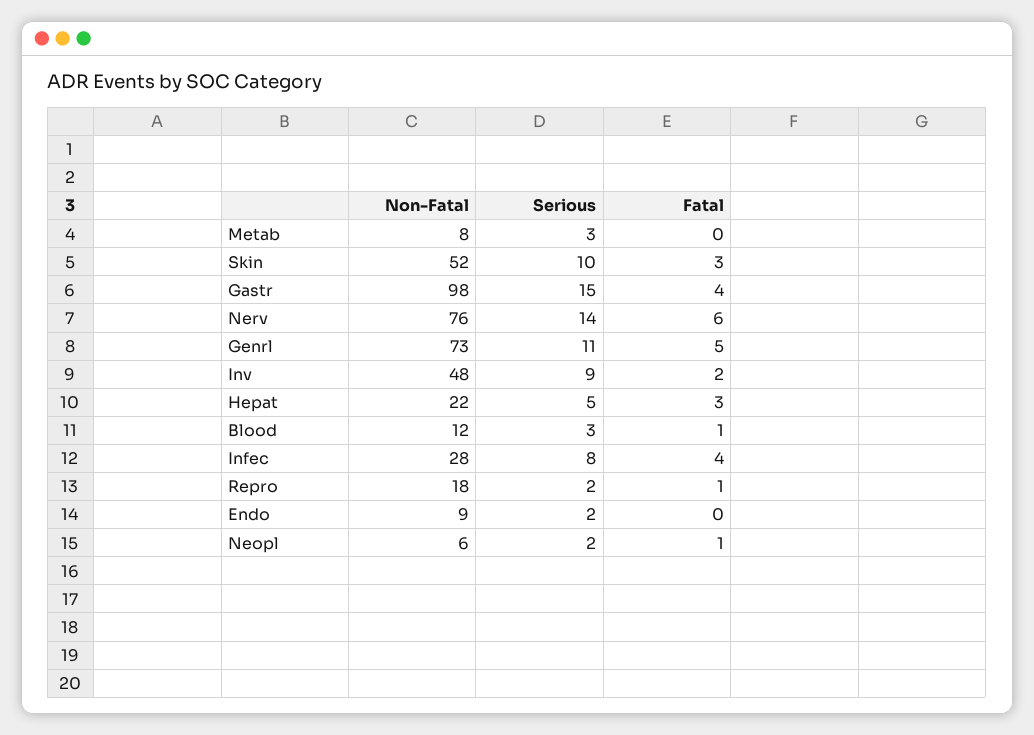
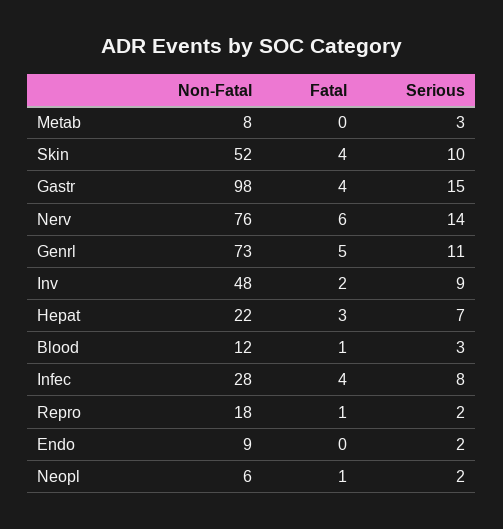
  {
    "Non-Fatal": {
      "Metab": 8,
      "Skin": 52,
      "Gastr": 98,
      "Nerv": 76,
      "Genrl": 73,
      "Inv": 48,
      "Hepat": 22,
      "Blood": 12,
      "Infec": 28,
      "Repro": 18,
      "Endo": 9,
      "Neopl": 6
    },
    "Serious": {
      "Metab": 3,
      "Skin": 10,
      "Gastr": 15,
      "Nerv": 14,
      "Genrl": 11,
      "Inv": 9,
-     "Hepat": 5,
+     "Hepat": 7,
      "Blood": 3,
      "Infec": 8,
      "Repro": 2,
      "Endo": 2,
      "Neopl": 2
    },
    "Fatal": {
      "Metab": 0,
-     "Skin": 3,
+     "Skin": 4,
      "Gastr": 4,
      "Nerv": 6,
      "Genrl": 5,
      "Inv": 2,
      "Hepat": 3,
      "Blood": 1,
      "Infec": 4,
      "Repro": 1,
      "Endo": 0,
      "Neopl": 1
    }
  }

